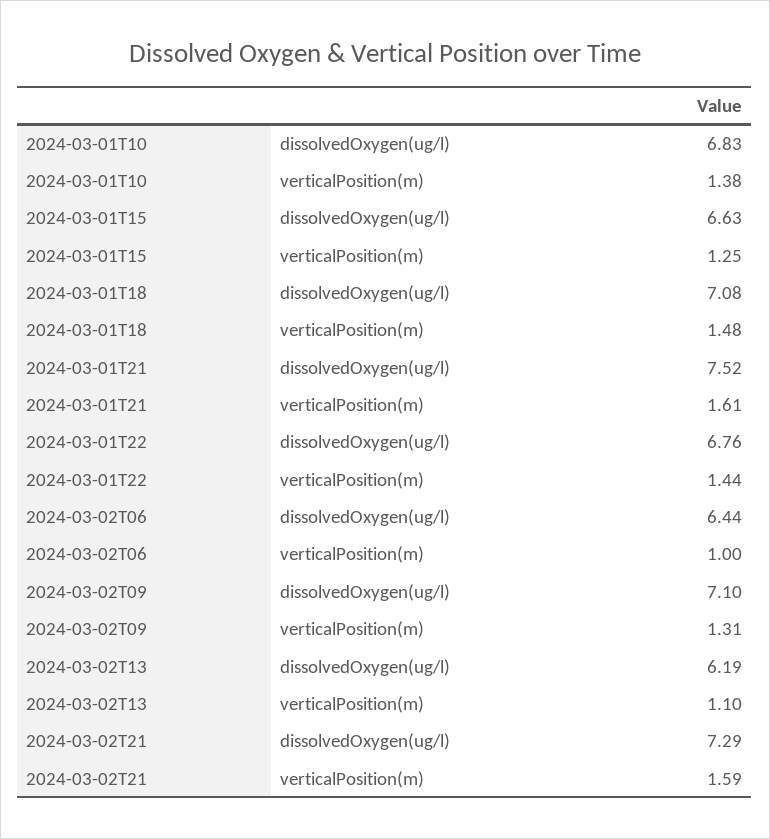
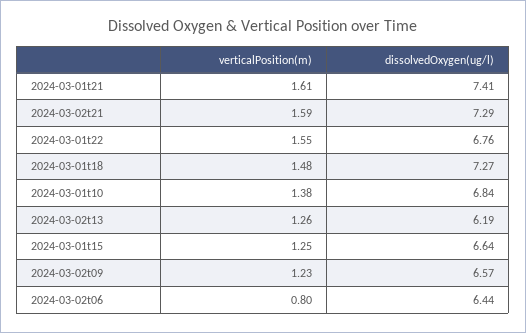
  {
    "2024-03-01T10": {
-     "dissolvedOxygen(ug/l)": 6.83,
+     "dissolvedOxygen(ug/l)": 6.84,
      "verticalPosition(m)": 1.38
    },
    "2024-03-01T15": {
-     "dissolvedOxygen(ug/l)": 6.63,
+     "dissolvedOxygen(ug/l)": 6.64,
      "verticalPosition(m)": 1.25
    },
    "2024-03-01T18": {
-     "dissolvedOxygen(ug/l)": 7.08,
+     "dissolvedOxygen(ug/l)": 7.27,
      "verticalPosition(m)": 1.48
    },
    "2024-03-01T21": {
-     "dissolvedOxygen(ug/l)": 7.52,
+     "dissolvedOxygen(ug/l)": 7.41,
      "verticalPosition(m)": 1.61
    },
    "2024-03-01T22": {
      "dissolvedOxygen(ug/l)": 6.76,
-     "verticalPosition(m)": 1.44
+     "verticalPosition(m)": 1.55
    },
    "2024-03-02T06": {
      "dissolvedOxygen(ug/l)": 6.44,
-     "verticalPosition(m)": 1
+     "verticalPosition(m)": 0.8
    },
    "2024-03-02T09": {
-     "dissolvedOxygen(ug/l)": 7.1,
+     "dissolvedOxygen(ug/l)": 6.57,
-     "verticalPosition(m)": 1.31
+     "verticalPosition(m)": 1.23
    },
    "2024-03-02T13": {
      "dissolvedOxygen(ug/l)": 6.19,
-     "verticalPosition(m)": 1.1
+     "verticalPosition(m)": 1.26
    },
    "2024-03-02T21": {
      "dissolvedOxygen(ug/l)": 7.29,
      "verticalPosition(m)": 1.59
    }
  }

